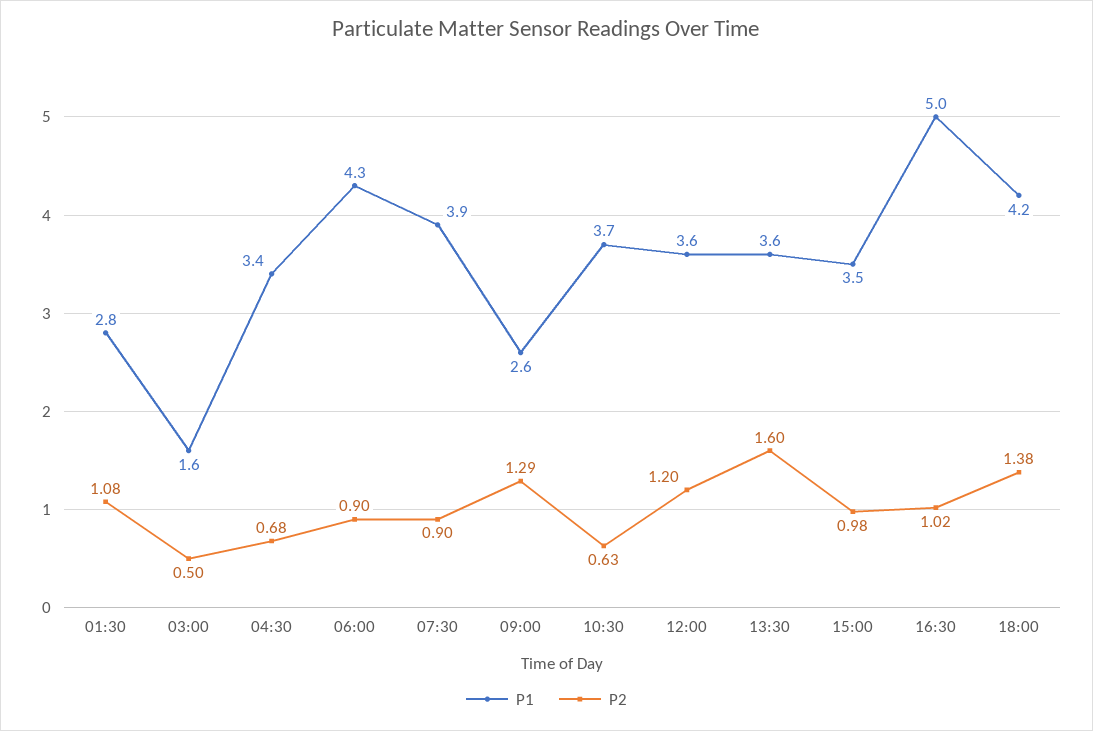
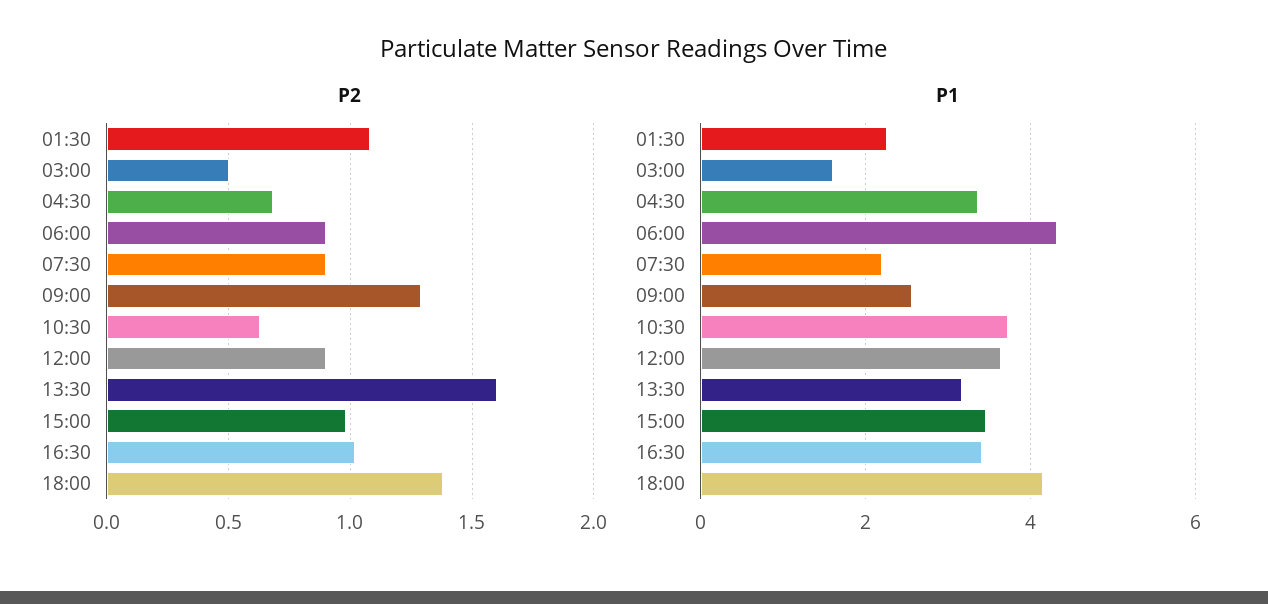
  {
    "P1": {
-     "01:30": 2.8,
+     "01:30": 2.2,
      "03:00": 1.6,
      "04:30": 3.4,
      "06:00": 4.3,
-     "07:30": 3.9,
+     "07:30": 2.2,
      "09:00": 2.6,
      "10:30": 3.7,
      "12:00": 3.6,
-     "13:30": 3.6,
+     "13:30": 3.2,
      "15:00": 3.5,
-     "16:30": 5,
+     "16:30": 3.4,
      "18:00": 4.2
    },
    "P2": {
      "01:30": 1.08,
      "03:00": 0.5,
      "04:30": 0.68,
      "06:00": 0.9,
      "07:30": 0.9,
      "09:00": 1.29,
      "10:30": 0.63,
-     "12:00": 1.2,
+     "12:00": 0.9,
      "13:30": 1.6,
      "15:00": 0.98,
      "16:30": 1.02,
      "18:00": 1.38
    }
  }

